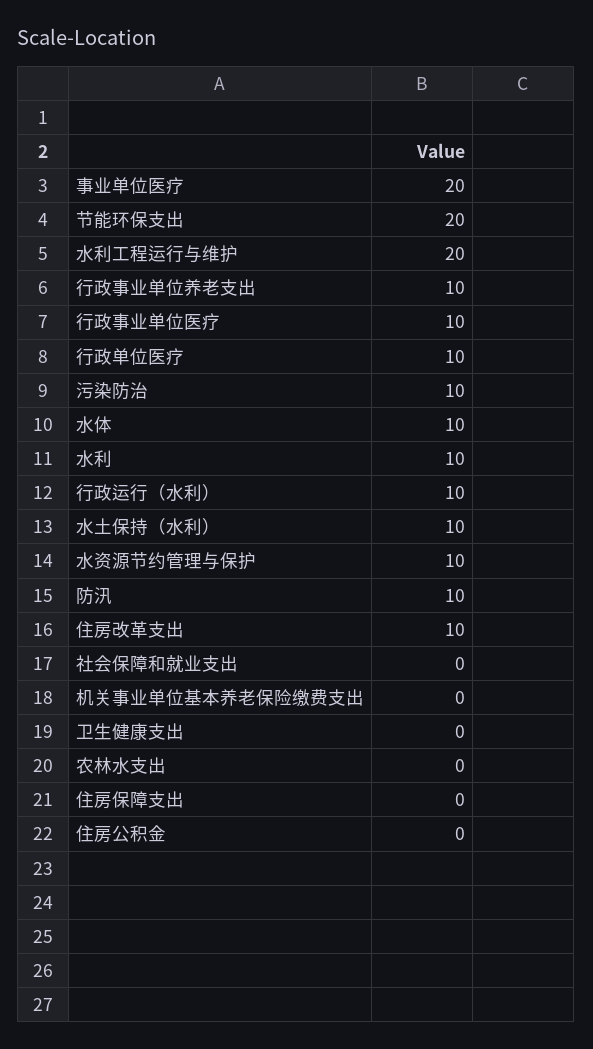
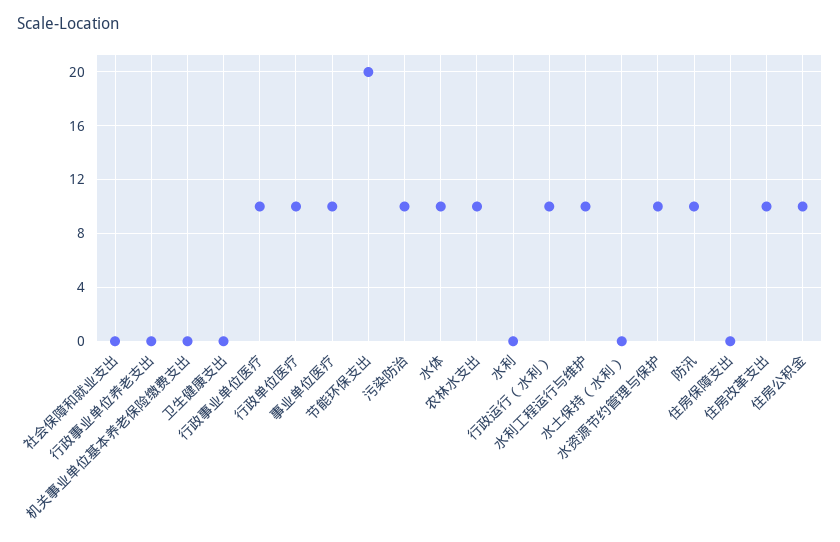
  {
-   "事业单位医疗": 20,
+   "事业单位医疗": 10,
    "节能环保支出": 20,
-   "水利工程运行与维护": 20,
+   "水利工程运行与维护": 10,
-   "行政事业单位养老支出": 10,
+   "行政事业单位养老支出": 0,
    "行政事业单位医疗": 10,
    "行政单位医疗": 10,
    "污染防治": 10,
    "水体": 10,
-   "水利": 10,
+   "水利": 0,
    "行政运行（水利）": 10,
-   "水土保持（水利）": 10,
+   "水土保持（水利）": 0,
    "水资源节约管理与保护": 10,
    "防汛": 10,
    "住房改革支出": 10,
    "社会保障和就业支出": 0,
    "机关事业单位基本养老保险缴费支出": 0,
    "卫生健康支出": 0,
-   "农林水支出": 0,
+   "农林水支出": 10,
    "住房保障支出": 0,
-   "住房公积金": 0
+   "住房公积金": 10
  }

